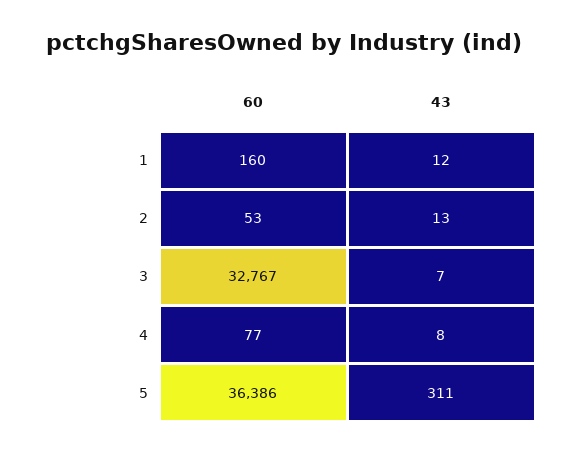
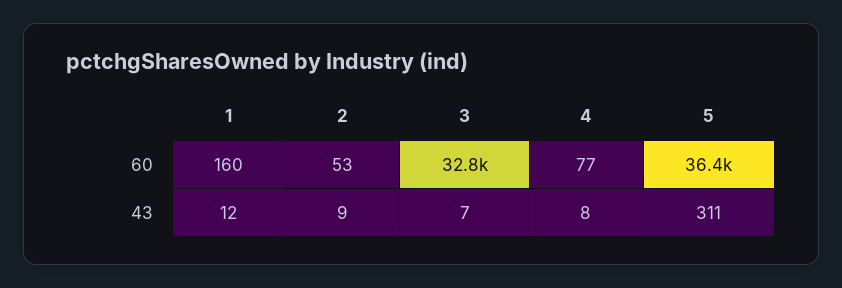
  {
    "60": {
      "1": 160,
      "2": 53,
      "3": 32767,
      "4": 77,
      "5": 36386
    },
    "43": {
      "1": 12,
-     "2": 13,
+     "2": 9,
      "3": 7,
      "4": 8,
      "5": 311
    }
  }

